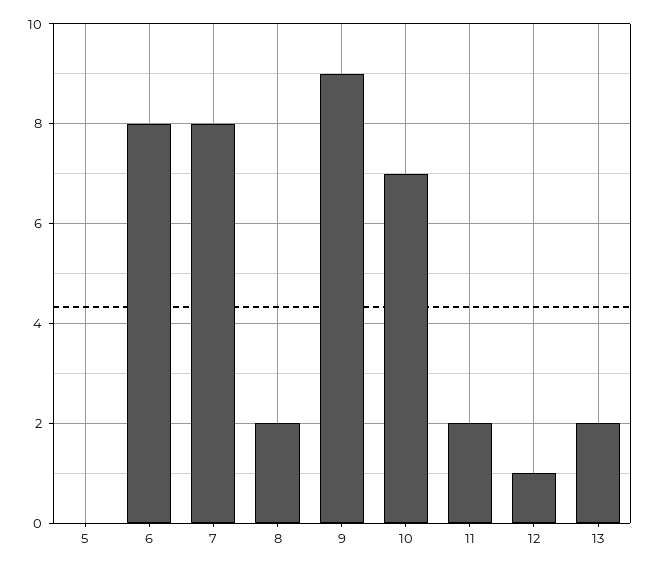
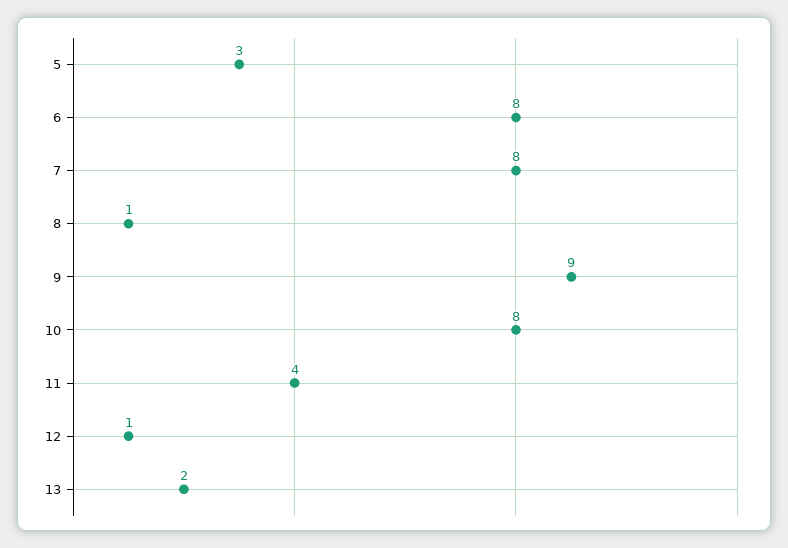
  {
-   "5": 0,
+   "5": 3,
    "6": 8,
    "7": 8,
-   "8": 2,
+   "8": 1,
    "9": 9,
-   "10": 7,
+   "10": 8,
-   "11": 2,
+   "11": 4,
    "12": 1,
    "13": 2
  }

